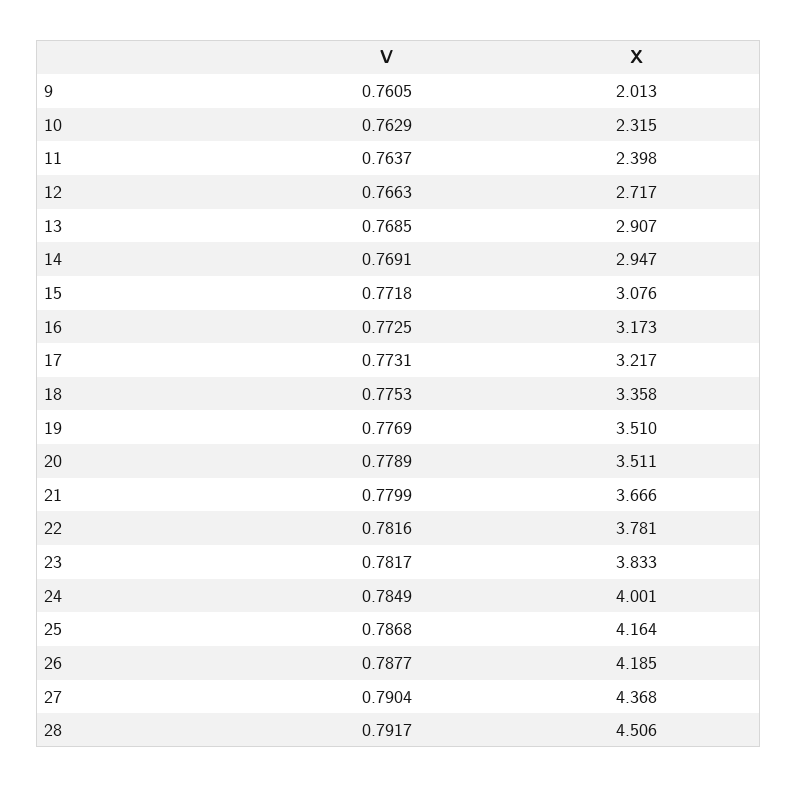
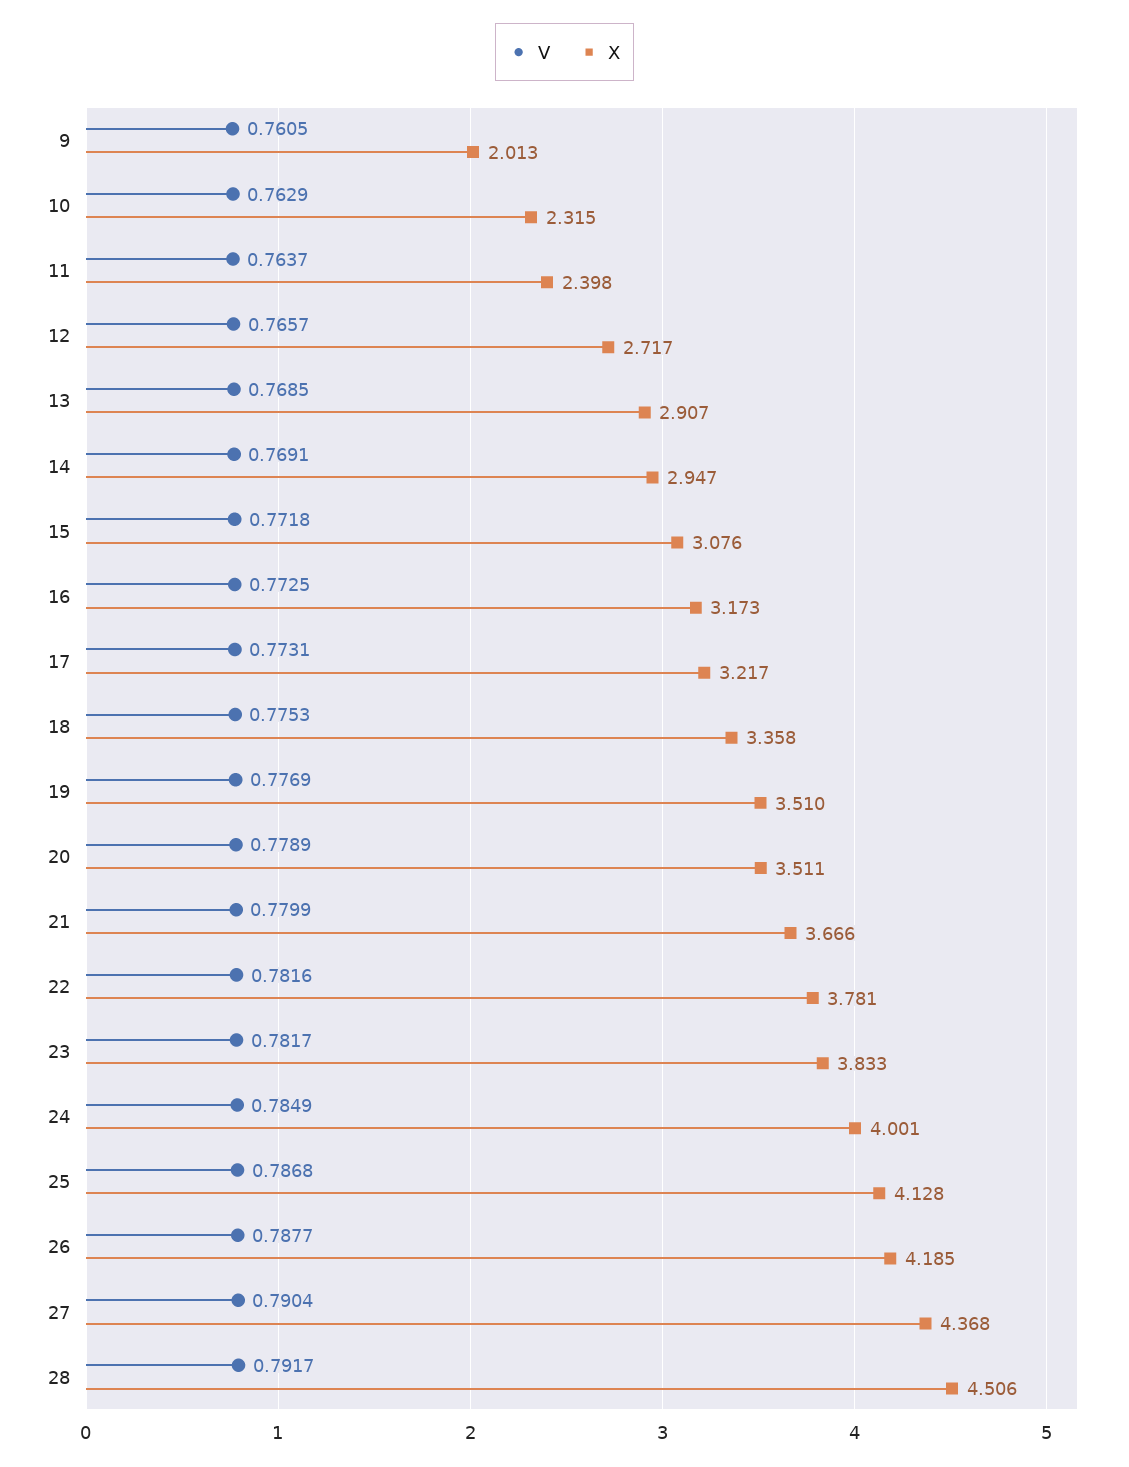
  {
    "V": {
      "9": 0.7605,
      "10": 0.7629,
      "11": 0.7637,
-     "12": 0.7663,
+     "12": 0.7657,
      "13": 0.7685,
      "14": 0.7691,
      "15": 0.7718,
      "16": 0.7725,
      "17": 0.7731,
      "18": 0.7753,
      "19": 0.7769,
      "20": 0.7789,
      "21": 0.7799,
      "22": 0.7816,
      "23": 0.7817,
      "24": 0.7849,
      "25": 0.7868,
      "26": 0.7877,
      "27": 0.7904,
      "28": 0.7917
    },
    "X": {
      "9": 2.013,
      "10": 2.315,
      "11": 2.398,
      "12": 2.717,
      "13": 2.907,
      "14": 2.947,
      "15": 3.076,
      "16": 3.173,
      "17": 3.217,
      "18": 3.358,
      "19": 3.51,
      "20": 3.511,
      "21": 3.666,
      "22": 3.781,
      "23": 3.833,
      "24": 4.001,
-     "25": 4.164,
+     "25": 4.128,
      "26": 4.185,
      "27": 4.368,
      "28": 4.506
    }
  }

